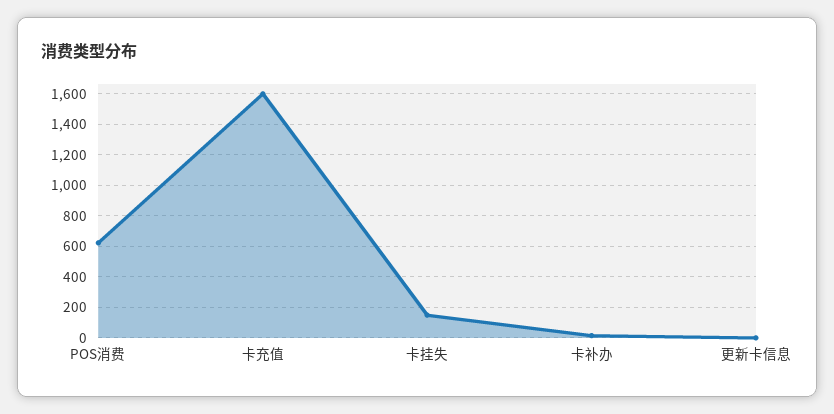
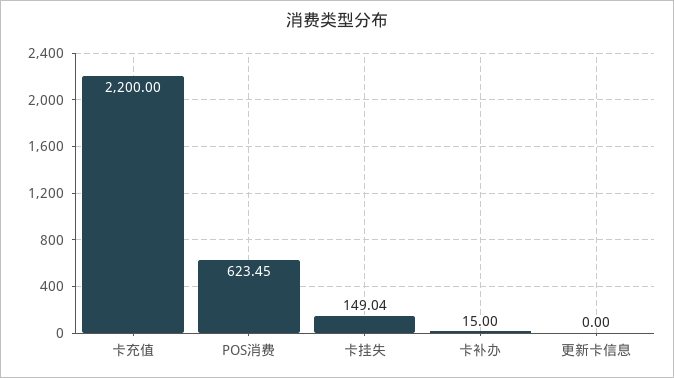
  {
    "POS消费": 623.45,
-   "卡充值": 1600,
+   "卡充值": 2200,
    "卡挂失": 149.04,
    "卡补办": 15,
    "更新卡信息": 0
  }

